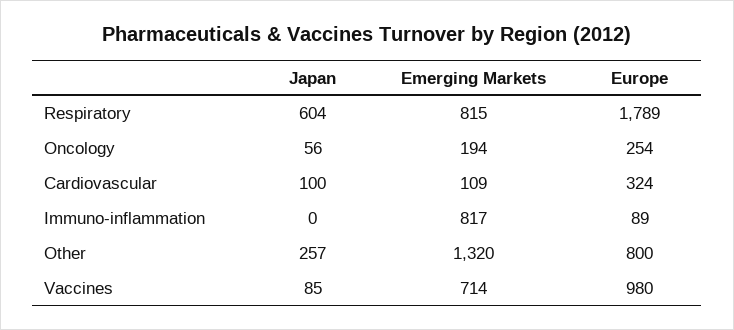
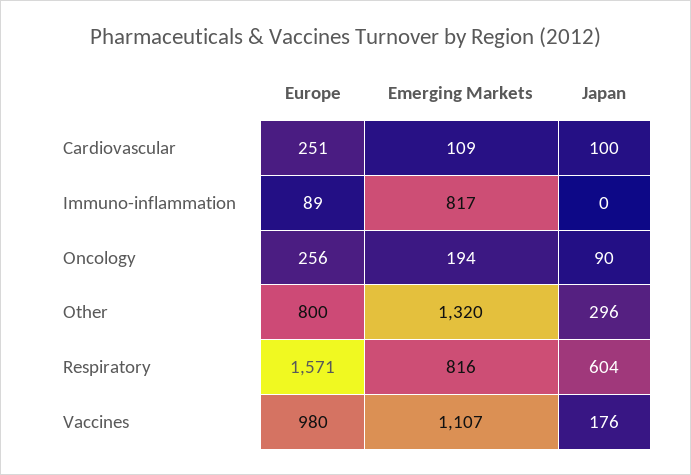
  {
    "Japan": {
      "Respiratory": 604,
-     "Oncology": 56,
+     "Oncology": 90,
      "Cardiovascular": 100,
      "Immuno-inflammation": 0,
-     "Other": 257,
+     "Other": 296,
-     "Vaccines": 85
+     "Vaccines": 176
    },
    "Emerging Markets": {
-     "Respiratory": 815,
+     "Respiratory": 816,
      "Oncology": 194,
      "Cardiovascular": 109,
      "Immuno-inflammation": 817,
      "Other": 1320,
-     "Vaccines": 714
+     "Vaccines": 1107
    },
    "Europe": {
-     "Respiratory": 1789,
+     "Respiratory": 1571,
-     "Oncology": 254,
+     "Oncology": 256,
-     "Cardiovascular": 324,
+     "Cardiovascular": 251,
      "Immuno-inflammation": 89,
      "Other": 800,
      "Vaccines": 980
    }
  }

